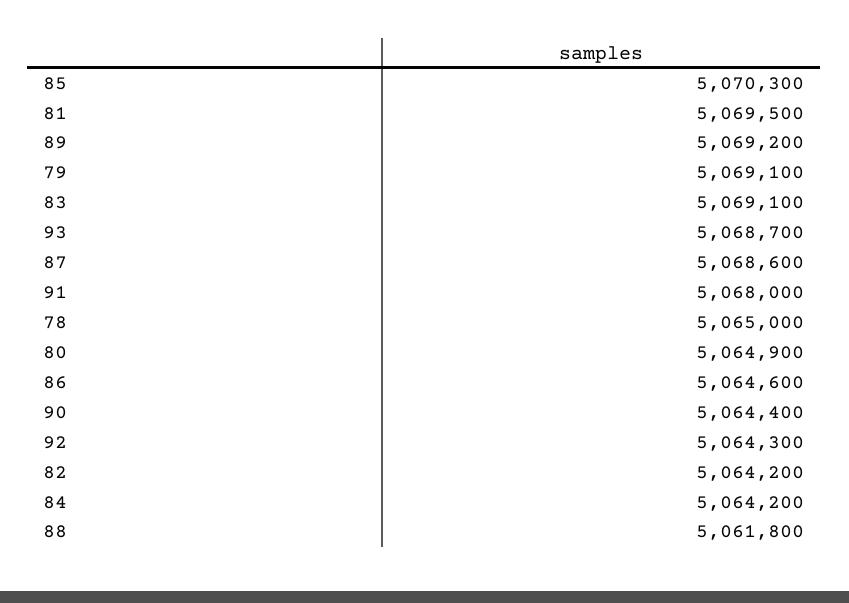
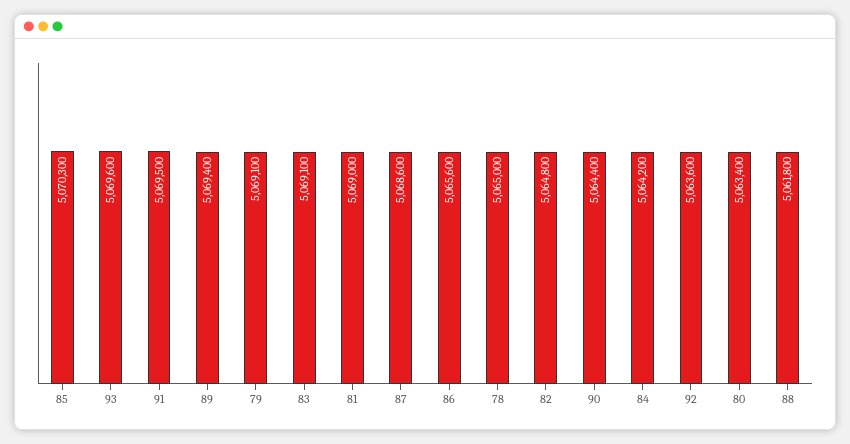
  {
    "85": 5070300,
-   "81": 5069500,
+   "81": 5069000,
-   "89": 5069200,
+   "89": 5069400,
    "79": 5069100,
    "83": 5069100,
-   "93": 5068700,
+   "93": 5069600,
    "87": 5068600,
-   "91": 5068000,
+   "91": 5069500,
    "78": 5065000,
-   "80": 5064900,
+   "80": 5063400,
-   "86": 5064600,
+   "86": 5065600,
    "90": 5064400,
-   "92": 5064300,
+   "92": 5063600,
-   "82": 5064200,
+   "82": 5064800,
    "84": 5064200,
    "88": 5061800
  }

